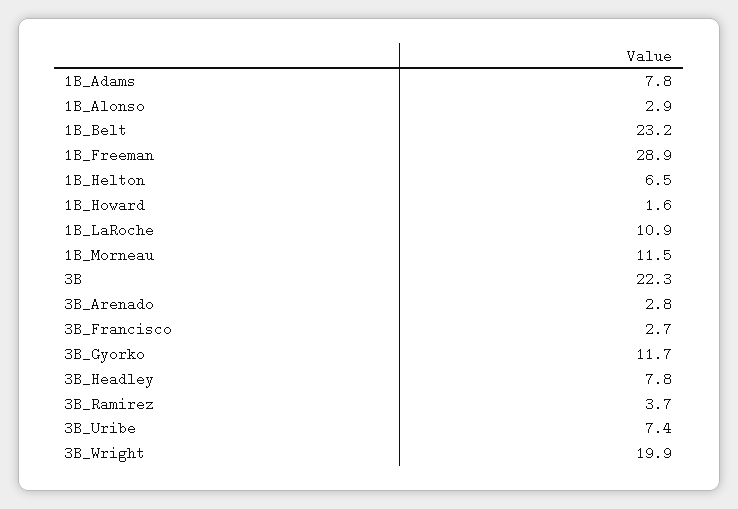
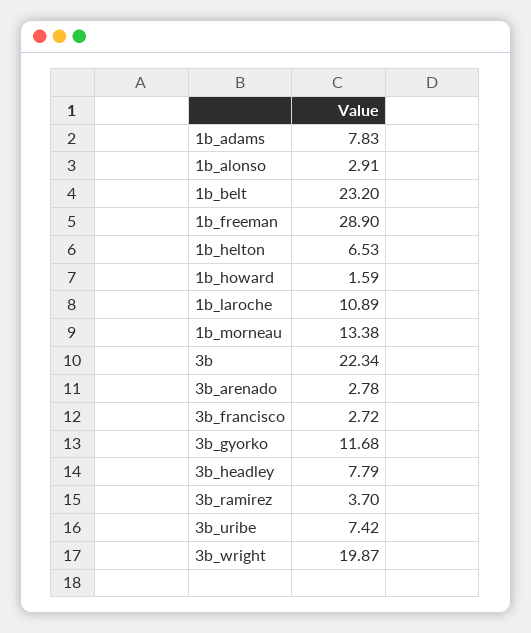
  {
    "1B_Adams": 7.83,
    "1B_Alonso": 2.91,
    "1B_Belt": 23.2,
    "1B_Freeman": 28.9,
    "1B_Helton": 6.53,
    "1B_Howard": 1.59,
    "1B_LaRoche": 10.89,
-   "1B_Morneau": 11.5,
+   "1B_Morneau": 13.38,
    "3B": 22.34,
    "3B_Arenado": 2.78,
    "3B_Francisco": 2.72,
    "3B_Gyorko": 11.68,
    "3B_Headley": 7.79,
    "3B_Ramirez": 3.7,
    "3B_Uribe": 7.42,
    "3B_Wright": 19.87
  }

